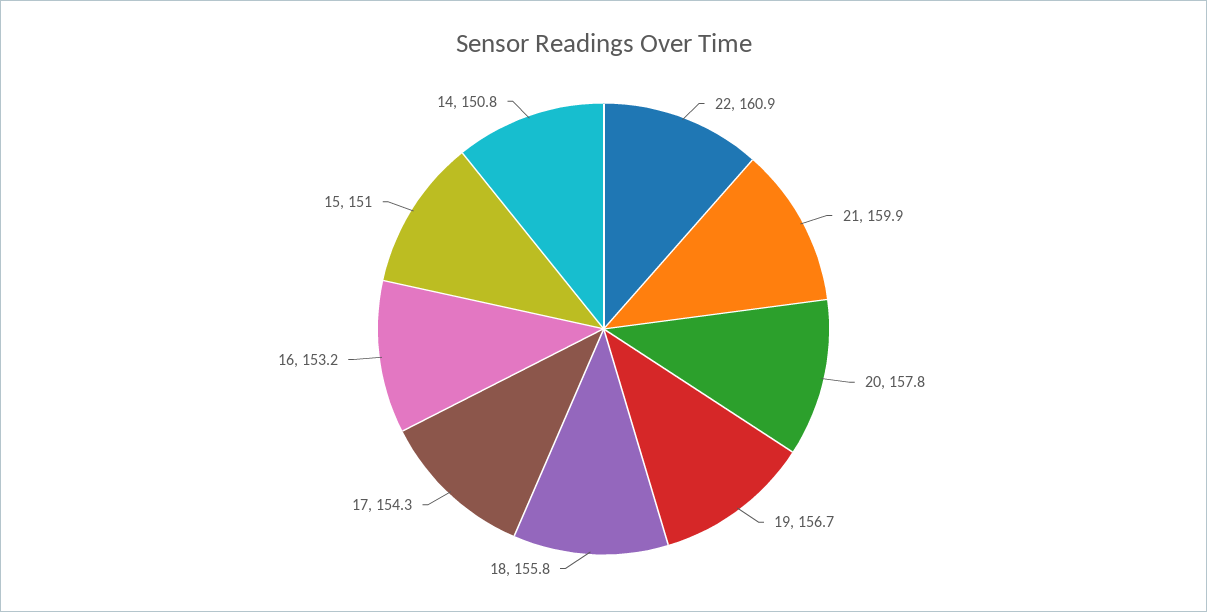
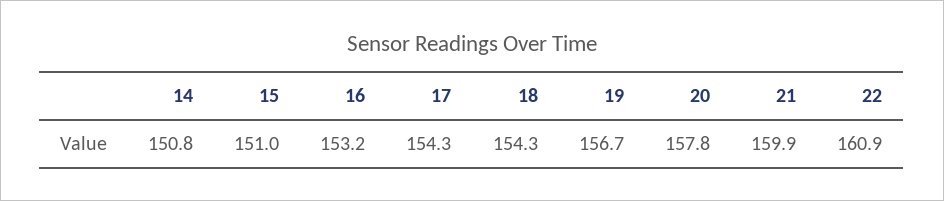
  {
    "22": 160.9,
    "21": 159.9,
    "20": 157.8,
    "19": 156.7,
-   "18": 155.8,
+   "18": 154.3,
    "17": 154.3,
    "16": 153.2,
    "15": 151,
    "14": 150.8
  }

